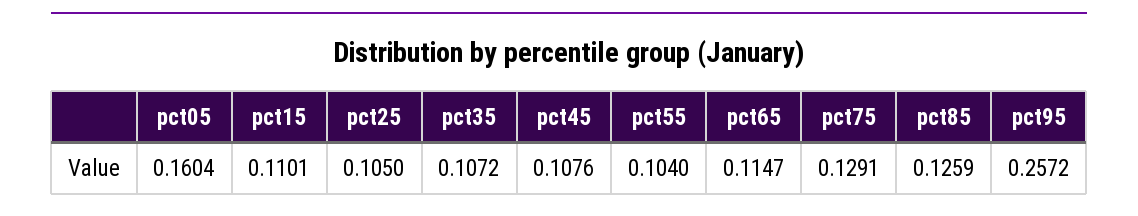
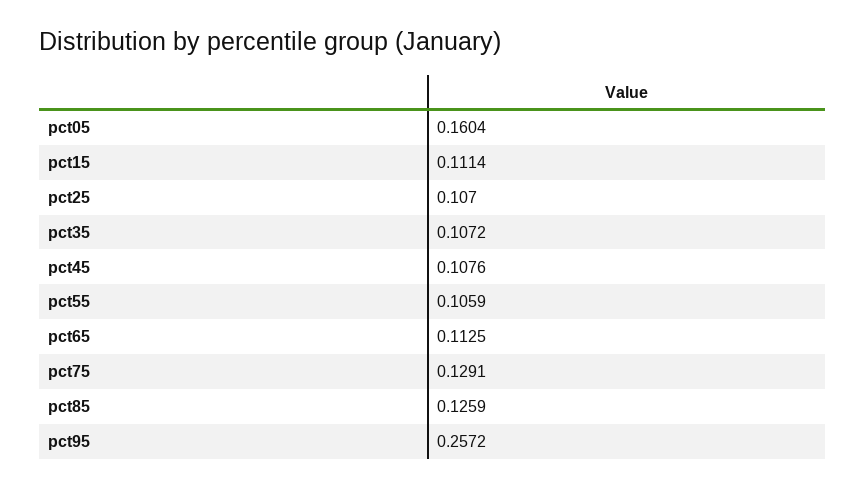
  {
    "pct05": 0.1604,
-   "pct15": 0.1101,
+   "pct15": 0.1114,
-   "pct25": 0.105,
+   "pct25": 0.107,
    "pct35": 0.1072,
    "pct45": 0.1076,
-   "pct55": 0.104,
+   "pct55": 0.1059,
-   "pct65": 0.1147,
+   "pct65": 0.1125,
    "pct75": 0.1291,
    "pct85": 0.1259,
    "pct95": 0.2572
  }

